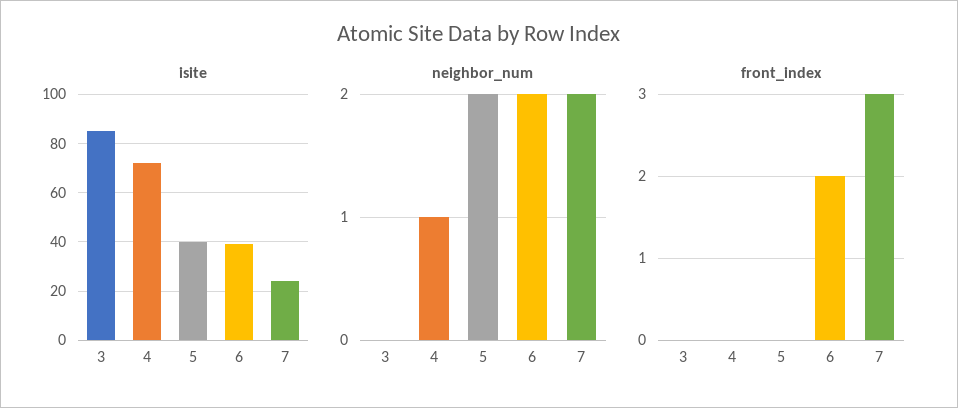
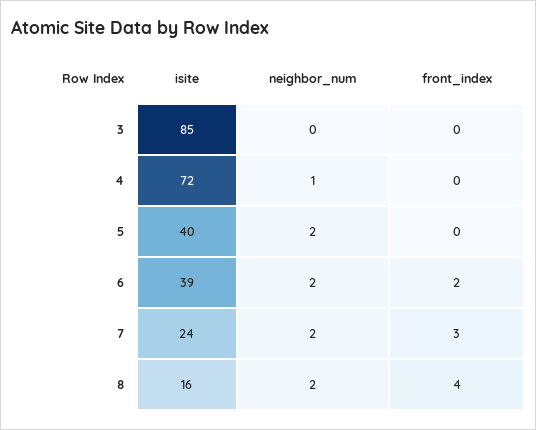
  {
    "isite": {
      "3": 85,
      "4": 72,
      "5": 40,
      "6": 39,
-     "7": 24
+     "7": 24,
+     "8": 16
    },
    "neighbor_num": {
      "3": 0,
      "4": 1,
      "5": 2,
      "6": 2,
-     "7": 2
+     "7": 2,
+     "8": 2
    },
    "front_index": {
      "3": 0,
      "4": 0,
      "5": 0,
      "6": 2,
-     "7": 3
+     "7": 3,
+     "8": 4
    }
  }

